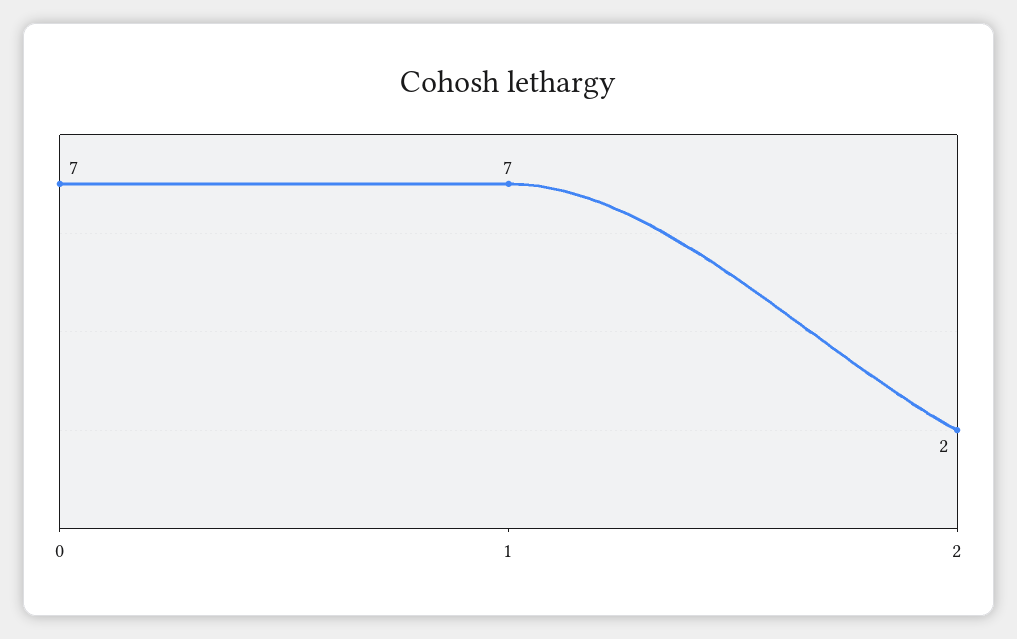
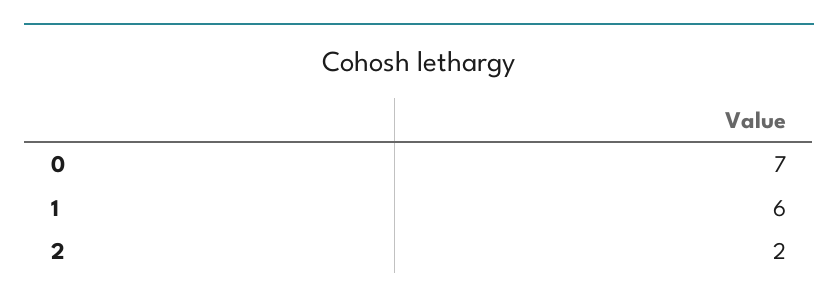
  {
    "0": 7,
-   "1": 7,
+   "1": 6,
    "2": 2
  }

